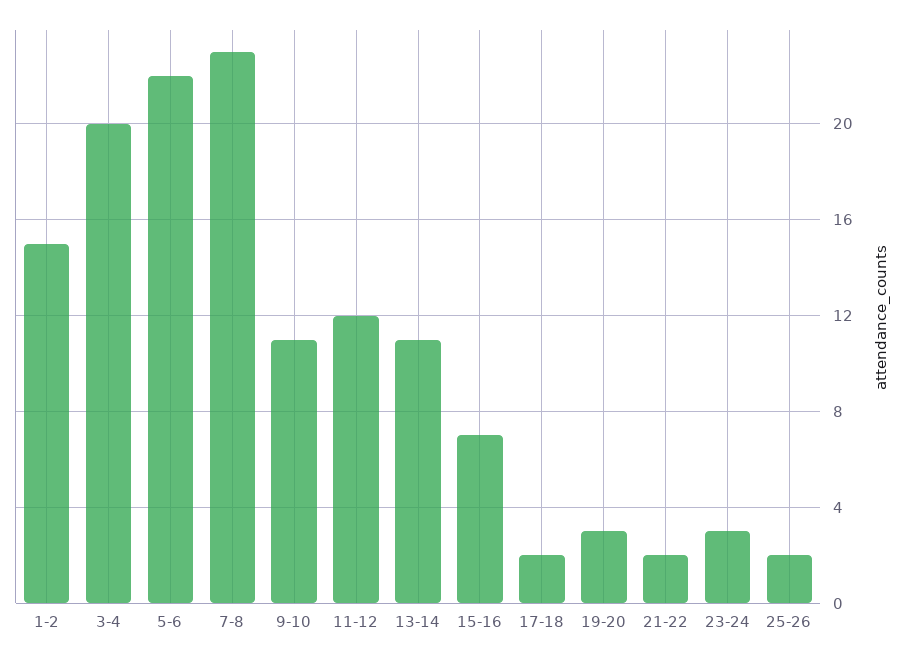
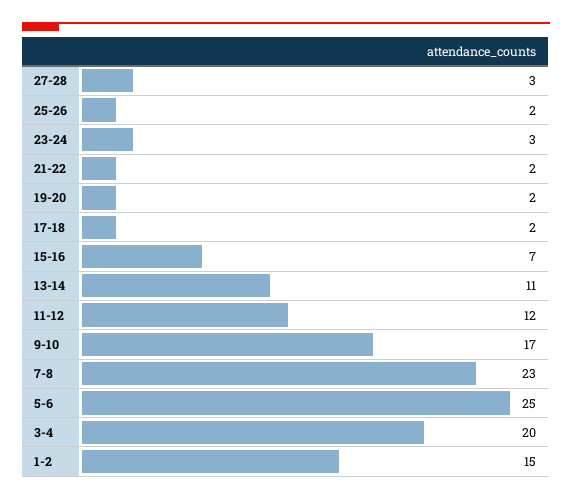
  {
    "1-2": 15,
    "3-4": 20,
-   "5-6": 22,
+   "5-6": 25,
    "7-8": 23,
-   "9-10": 11,
+   "9-10": 17,
    "11-12": 12,
    "13-14": 11,
    "15-16": 7,
    "17-18": 2,
-   "19-20": 3,
+   "19-20": 2,
    "21-22": 2,
    "23-24": 3,
-   "25-26": 2
+   "25-26": 2,
+   "27-28": 3
  }

